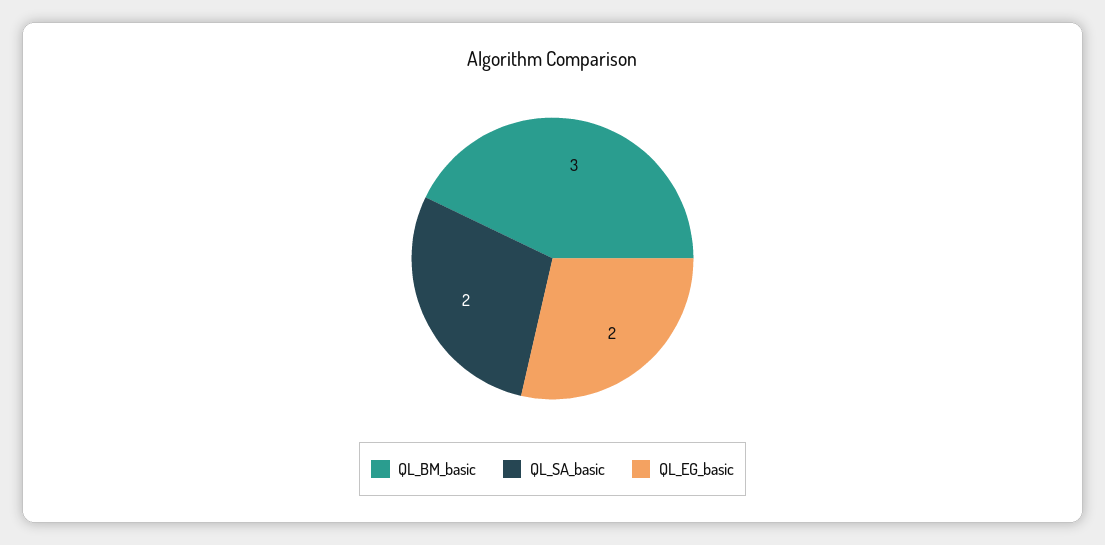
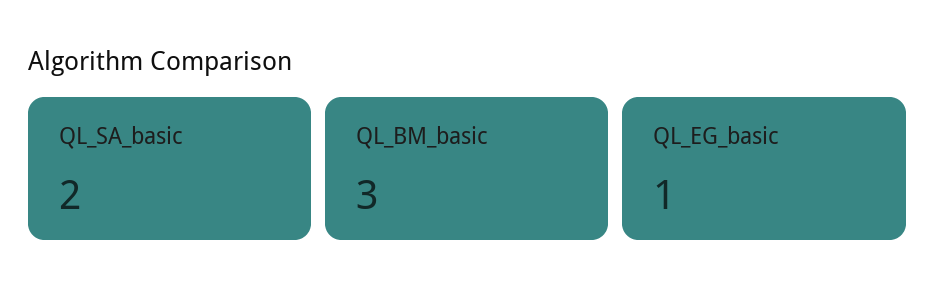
  {
    "QL_BM_basic": 3,
    "QL_SA_basic": 2,
-   "QL_EG_basic": 2
+   "QL_EG_basic": 1
  }

